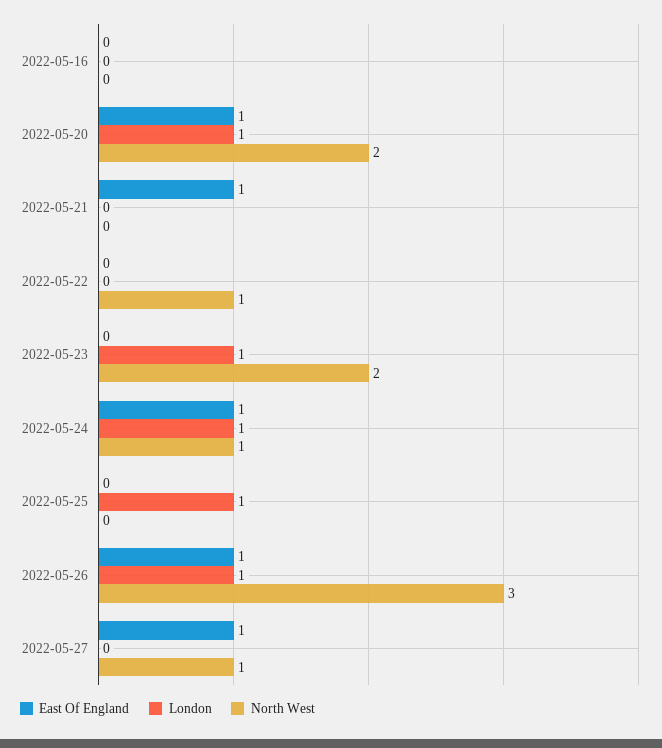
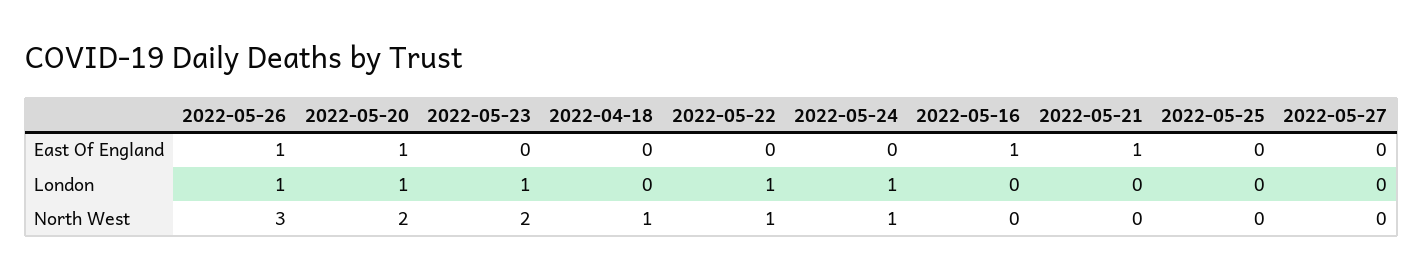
  {
    "East Of England": {
-     "2022-05-16": 0,
+     "2022-05-16": 1,
      "2022-05-20": 1,
      "2022-05-21": 1,
      "2022-05-22": 0,
      "2022-05-23": 0,
-     "2022-05-24": 1,
+     "2022-05-24": 0,
      "2022-05-25": 0,
      "2022-05-26": 1,
-     "2022-05-27": 1
+     "2022-05-27": 0,
+     "2022-04-18": 0
    },
    "London": {
      "2022-05-16": 0,
      "2022-05-20": 1,
      "2022-05-21": 0,
-     "2022-05-22": 0,
+     "2022-05-22": 1,
      "2022-05-23": 1,
      "2022-05-24": 1,
-     "2022-05-25": 1,
+     "2022-05-25": 0,
      "2022-05-26": 1,
-     "2022-05-27": 0
+     "2022-05-27": 0,
+     "2022-04-18": 0
    },
    "North West": {
      "2022-05-16": 0,
      "2022-05-20": 2,
      "2022-05-21": 0,
      "2022-05-22": 1,
      "2022-05-23": 2,
      "2022-05-24": 1,
      "2022-05-25": 0,
      "2022-05-26": 3,
-     "2022-05-27": 1
+     "2022-05-27": 0,
+     "2022-04-18": 1
    }
  }

